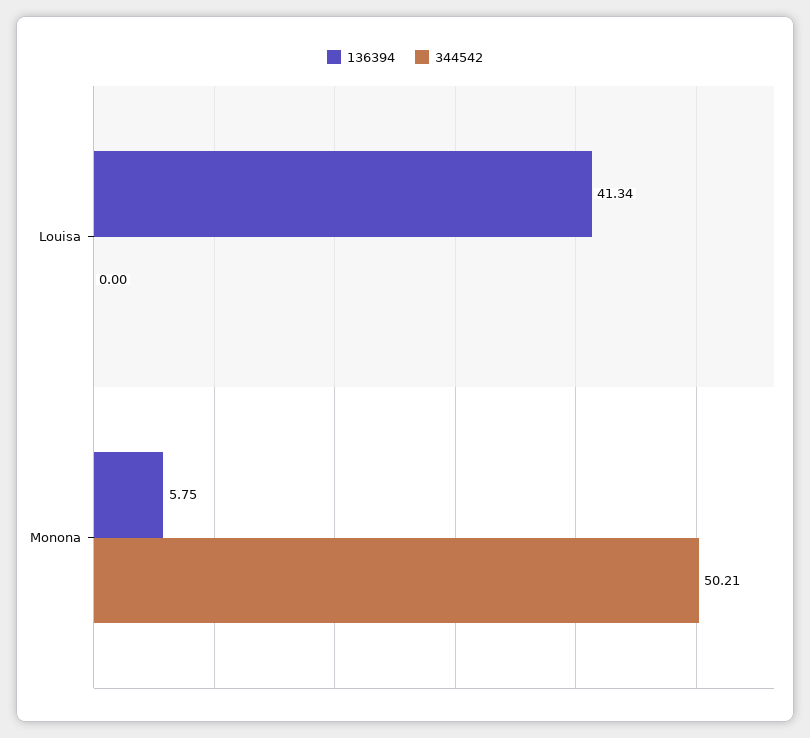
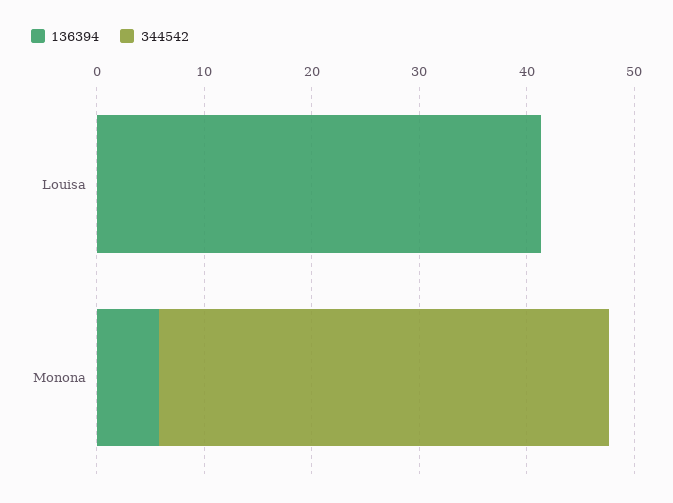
  {
    "136394": {
      "Louisa": 41.34,
      "Monona": 5.75
    },
    "344542": {
      "Louisa": 0,
-     "Monona": 50.21
+     "Monona": 42
    }
  }

